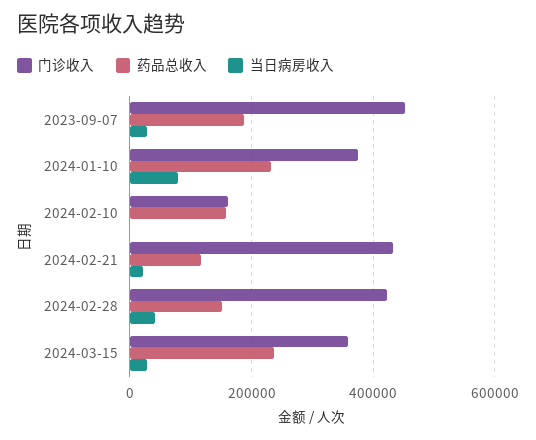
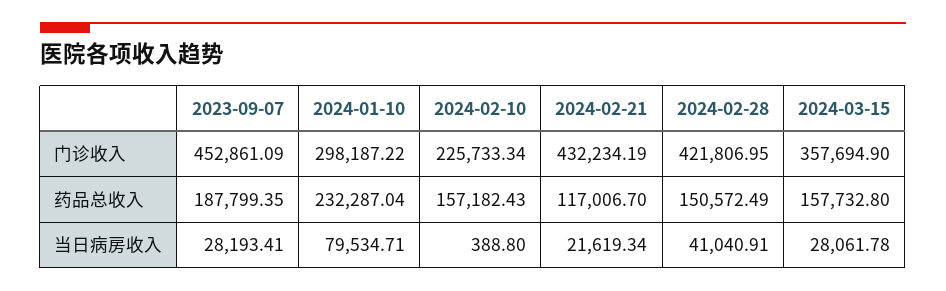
  {
    "门诊收入": {
      "2023-09-07": 452861.09,
-     "2024-01-10": 380000,
+     "2024-01-10": 298187.22,
-     "2024-02-10": 160000,
+     "2024-02-10": 225733.34,
      "2024-02-21": 432234.19,
      "2024-02-28": 421806.95,
      "2024-03-15": 357694.9
    },
    "药品总收入": {
      "2023-09-07": 187799.35,
      "2024-01-10": 232287.04,
      "2024-02-10": 157182.43,
      "2024-02-21": 117006.7,
      "2024-02-28": 150572.49,
-     "2024-03-15": 240000
+     "2024-03-15": 157732.8
    },
    "当日病房收入": {
      "2023-09-07": 28193.41,
      "2024-01-10": 79534.71,
      "2024-02-10": 388.8,
      "2024-02-21": 21619.34,
      "2024-02-28": 41040.91,
      "2024-03-15": 28061.78
    }
  }

